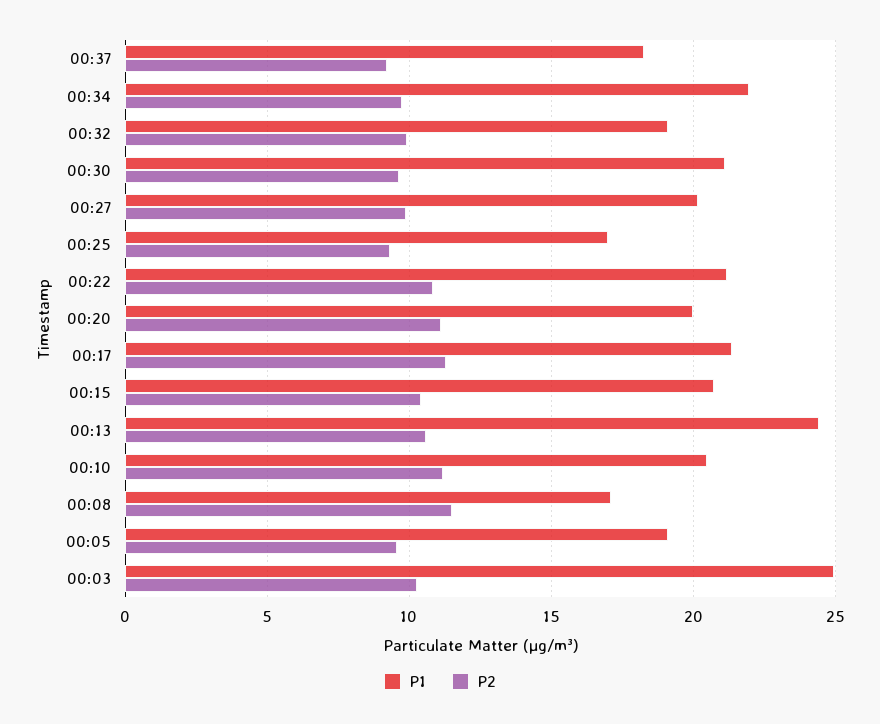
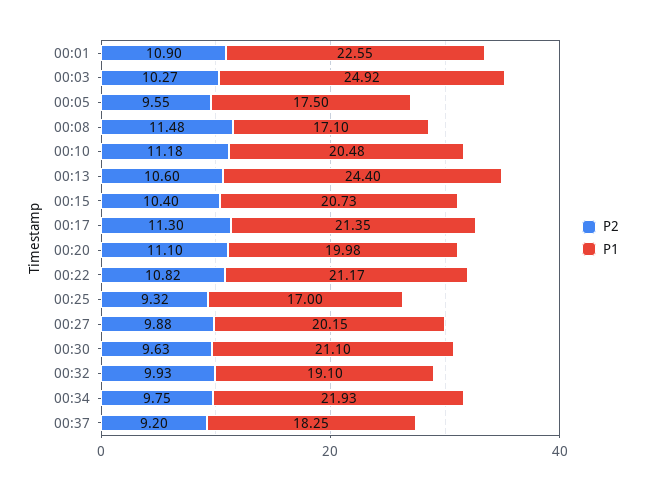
  {
    "P1": {
      "00:37": 18.25,
      "00:34": 21.93,
      "00:32": 19.1,
      "00:30": 21.1,
      "00:27": 20.15,
      "00:25": 17,
      "00:22": 21.17,
      "00:20": 19.98,
      "00:17": 21.35,
      "00:15": 20.73,
      "00:13": 24.4,
      "00:10": 20.48,
      "00:08": 17.1,
-     "00:05": 19,
+     "00:05": 17.5,
-     "00:03": 24.92
+     "00:03": 24.92,
+     "00:01": 22.55
    },
    "P2": {
      "00:37": 9.2,
      "00:34": 9.75,
      "00:32": 9.93,
      "00:30": 9.63,
      "00:27": 9.88,
      "00:25": 9.32,
      "00:22": 10.82,
      "00:20": 11.1,
      "00:17": 11.3,
      "00:15": 10.4,
      "00:13": 10.6,
      "00:10": 11.18,
      "00:08": 11.48,
      "00:05": 9.55,
-     "00:03": 10.27
+     "00:03": 10.27,
+     "00:01": 10.9
    }
  }

